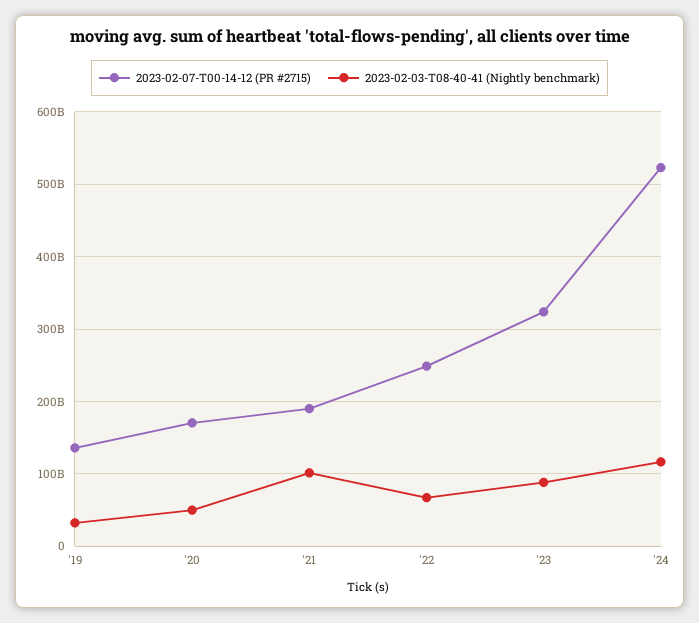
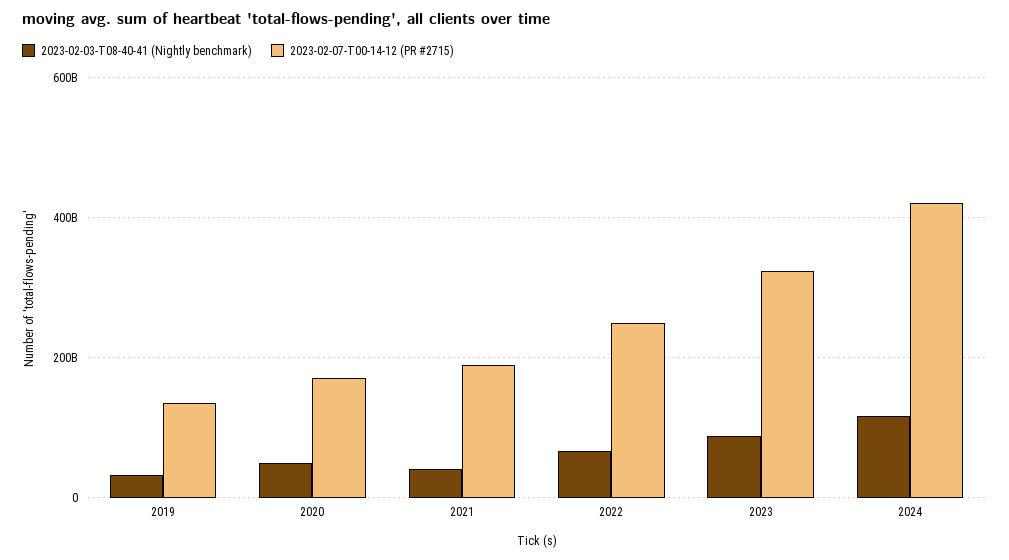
  {
    "2023-02-07-T00-14-12 (PR #2715)": {
      "'19": 140000000000,
      "'20": 170000000000,
      "'21": 190000000000,
      "'22": 250000000000,
      "'23": 320000000000,
-     "'24": 520000000000
+     "'24": 420000000000
    },
    "2023-02-03-T08-40-41 (Nightly benchmark)": {
      "'19": 30000000000,
      "'20": 50000000000,
-     "'21": 100000000000,
+     "'21": 40000000000,
      "'22": 70000000000,
      "'23": 90000000000,
      "'24": 120000000000
    }
  }

